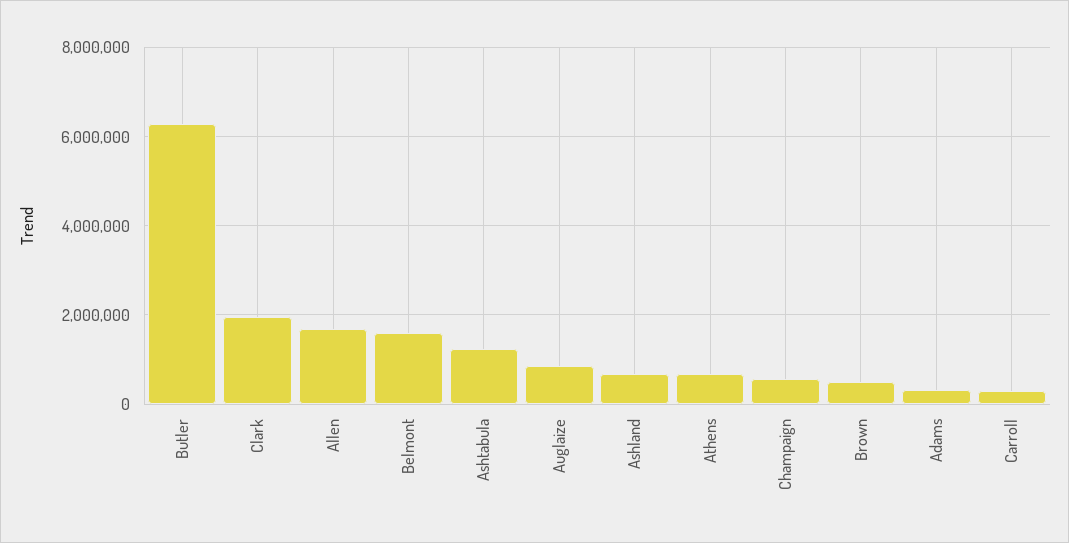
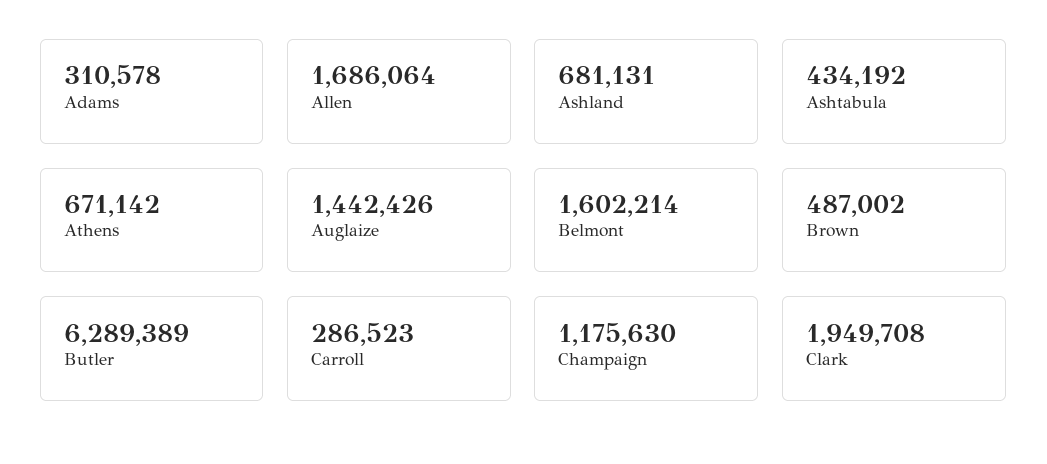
  {
    "Butler": 6289389,
    "Clark": 1949708,
    "Allen": 1686064,
    "Belmont": 1602214,
-   "Ashtabula": 1200000,
+   "Ashtabula": 434192,
-   "Auglaize": 800000,
+   "Auglaize": 1442426,
    "Ashland": 681131,
    "Athens": 671142,
-   "Champaign": 600000,
+   "Champaign": 1175630,
    "Brown": 487002,
    "Adams": 310578,
    "Carroll": 286523
  }

